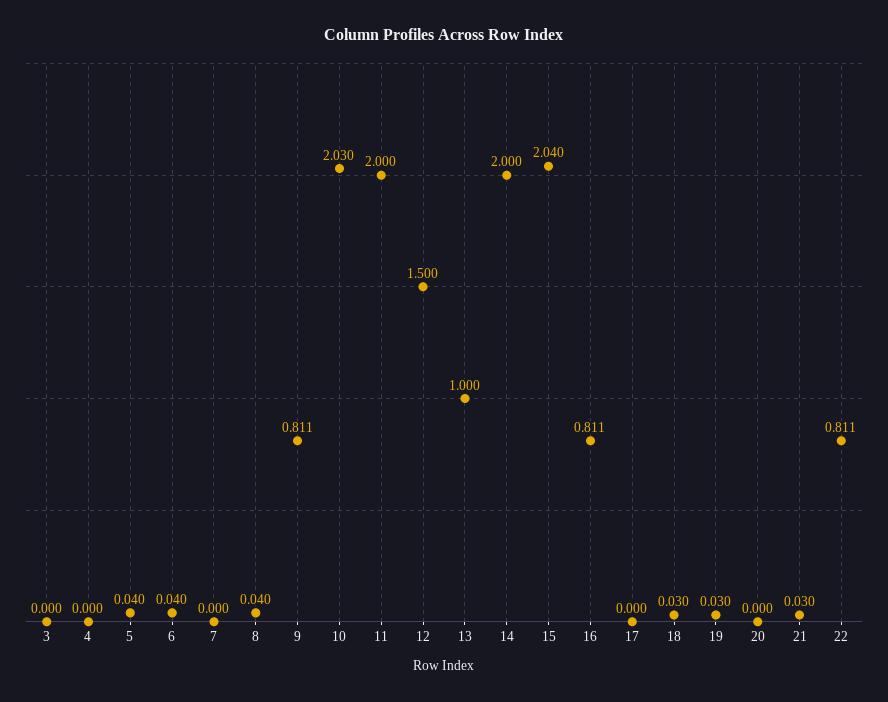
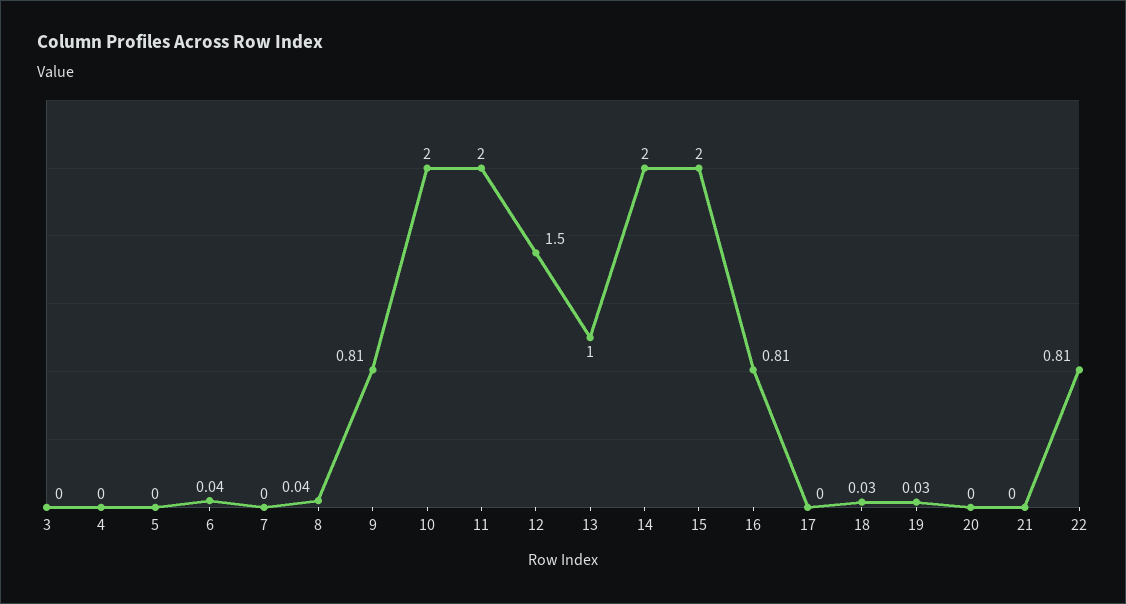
  {
    "3": 0,
    "4": 0,
-   "5": 0.04,
+   "5": 0,
    "6": 0.04,
    "7": 0,
    "8": 0.04,
    "9": 0.811,
-   "10": 2.03,
+   "10": 2,
    "11": 2,
    "12": 1.5,
    "13": 1,
    "14": 2,
-   "15": 2.04,
+   "15": 2,
    "16": 0.811,
    "17": 0,
    "18": 0.03,
    "19": 0.03,
    "20": 0,
-   "21": 0.03,
+   "21": 0,
    "22": 0.811
  }

